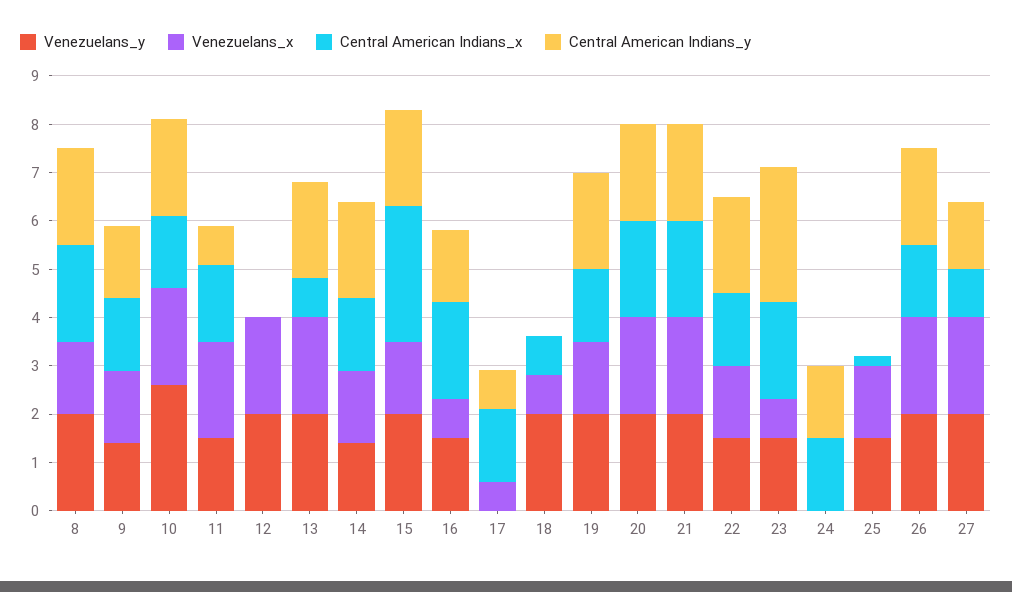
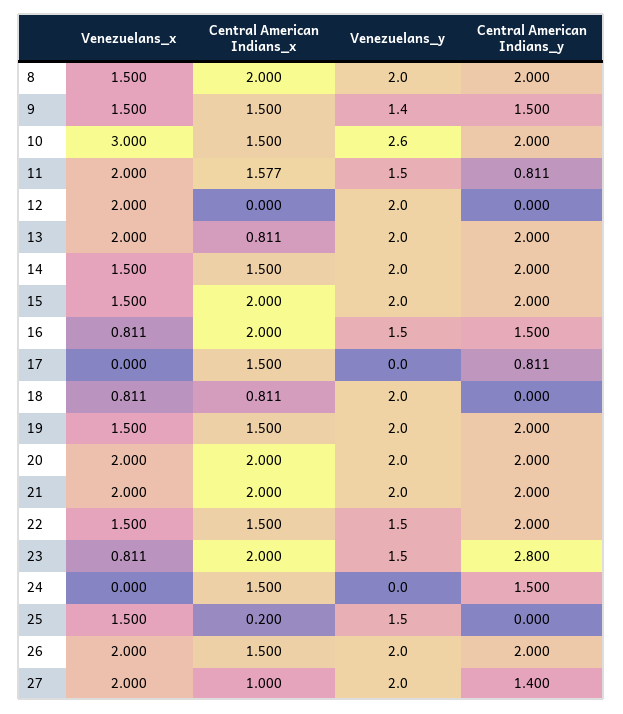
  {
    "Venezuelans_y": {
      "8": 2,
      "9": 1.4,
      "10": 2.6,
      "11": 1.5,
      "12": 2,
      "13": 2,
-     "14": 1.4,
+     "14": 2,
      "15": 2,
      "16": 1.5,
      "17": 0,
      "18": 2,
      "19": 2,
      "20": 2,
      "21": 2,
      "22": 1.5,
      "23": 1.5,
      "24": 0,
      "25": 1.5,
      "26": 2,
      "27": 2
    },
    "Venezuelans_x": {
      "8": 1.5,
      "9": 1.5,
-     "10": 2,
+     "10": 3,
      "11": 2,
      "12": 2,
      "13": 2,
      "14": 1.5,
      "15": 1.5,
      "16": 0.811,
-     "17": 0.6,
+     "17": 0,
      "18": 0.811,
      "19": 1.5,
      "20": 2,
      "21": 2,
      "22": 1.5,
      "23": 0.811,
      "24": 0,
      "25": 1.5,
      "26": 2,
      "27": 2
    },
    "Central American Indians_x": {
      "8": 2,
      "9": 1.5,
      "10": 1.5,
      "11": 1.577,
      "12": 0,
      "13": 0.811,
      "14": 1.5,
-     "15": 2.8,
+     "15": 2,
      "16": 2,
      "17": 1.5,
      "18": 0.811,
      "19": 1.5,
      "20": 2,
      "21": 2,
      "22": 1.5,
      "23": 2,
      "24": 1.5,
      "25": 0.2,
      "26": 1.5,
      "27": 1
    },
    "Central American Indians_y": {
      "8": 2,
      "9": 1.5,
      "10": 2,
      "11": 0.811,
      "12": 0,
      "13": 2,
      "14": 2,
      "15": 2,
      "16": 1.5,
      "17": 0.811,
      "18": 0,
      "19": 2,
      "20": 2,
      "21": 2,
      "22": 2,
      "23": 2.8,
      "24": 1.5,
      "25": 0,
      "26": 2,
      "27": 1.4
    }
  }

